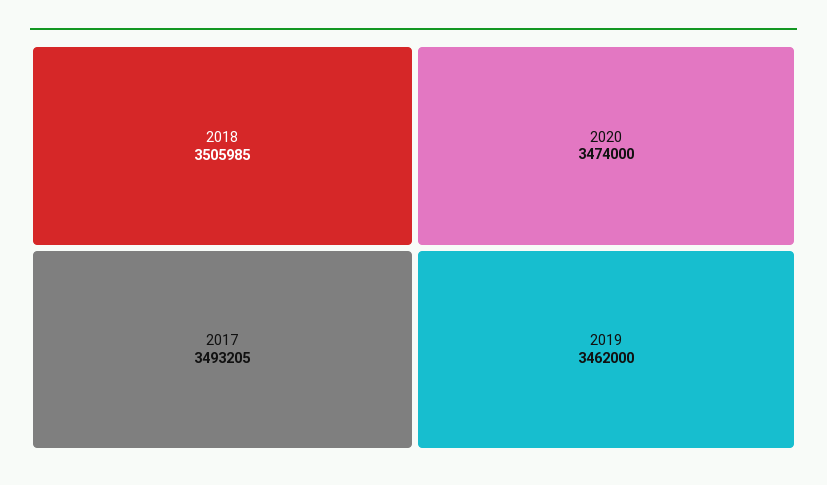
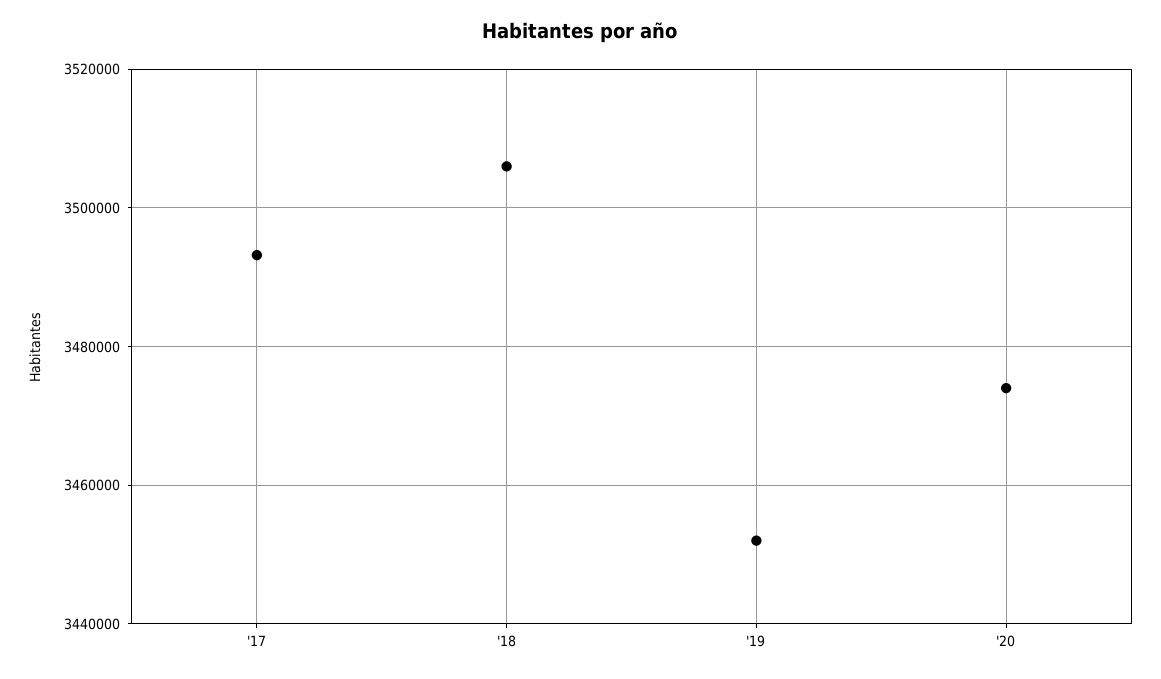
  {
    "2018": 3505985,
    "2017": 3493205,
    "2020": 3474000,
-   "2019": 3462000
+   "2019": 3452000
  }

